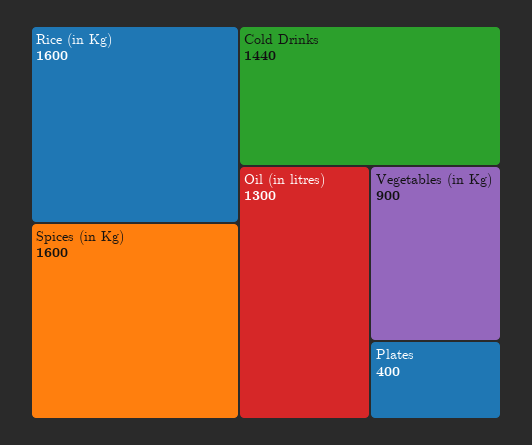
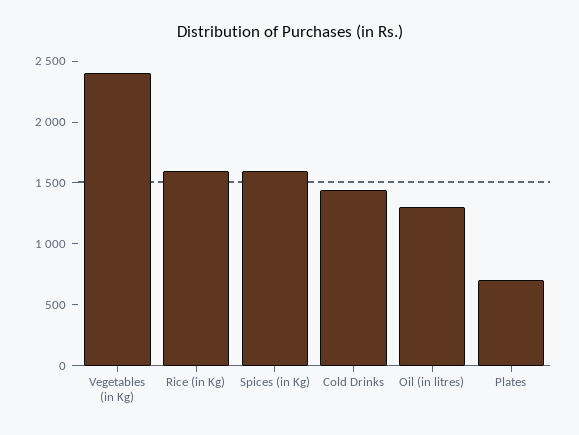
  {
    "Rice (in Kg)": 1600,
    "Spices (in Kg)": 1600,
    "Cold Drinks": 1440,
    "Oil (in litres)": 1300,
-   "Vegetables (in Kg)": 900,
+   "Vegetables (in Kg)": 2400,
-   "Plates": 400
+   "Plates": 700
  }

